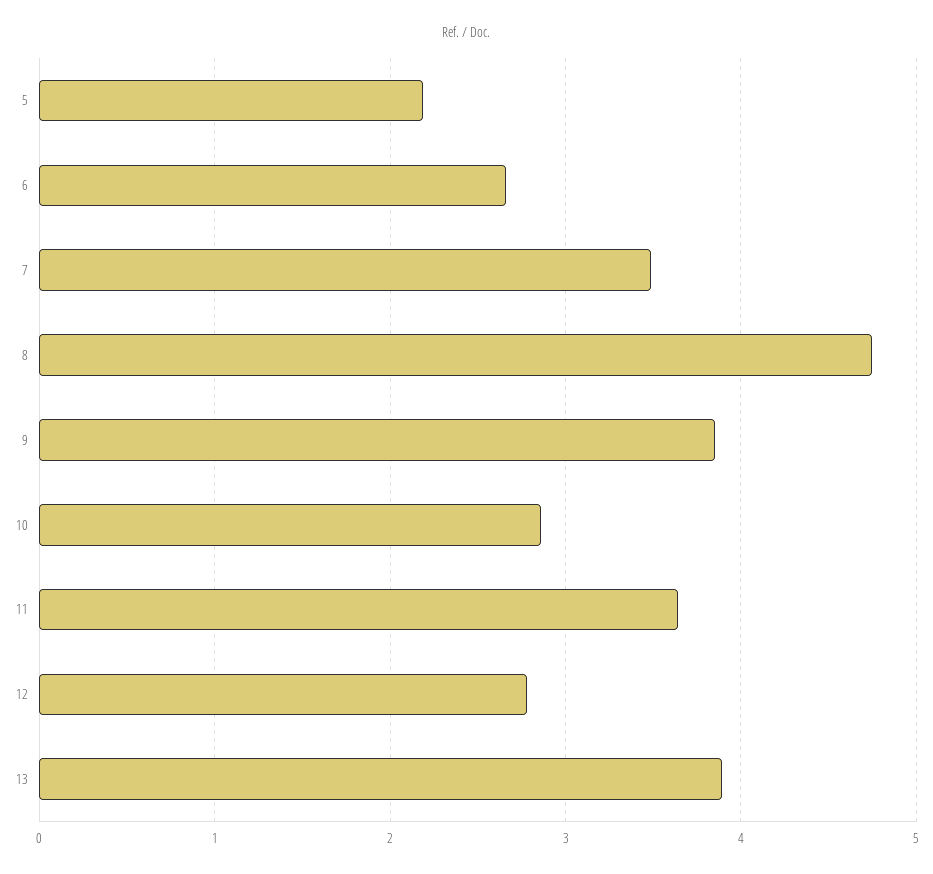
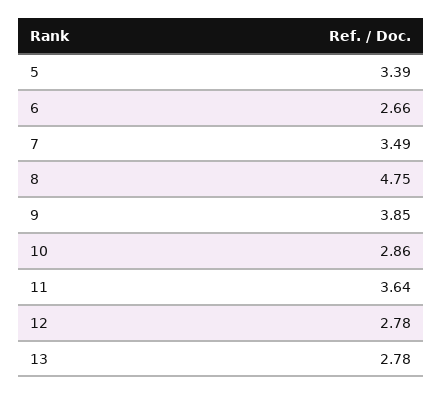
  {
-   "5": 2.2,
+   "5": 3.39,
    "6": 2.66,
    "7": 3.49,
    "8": 4.75,
    "9": 3.85,
    "10": 2.86,
    "11": 3.64,
    "12": 2.78,
-   "13": 3.9
+   "13": 2.78
  }

